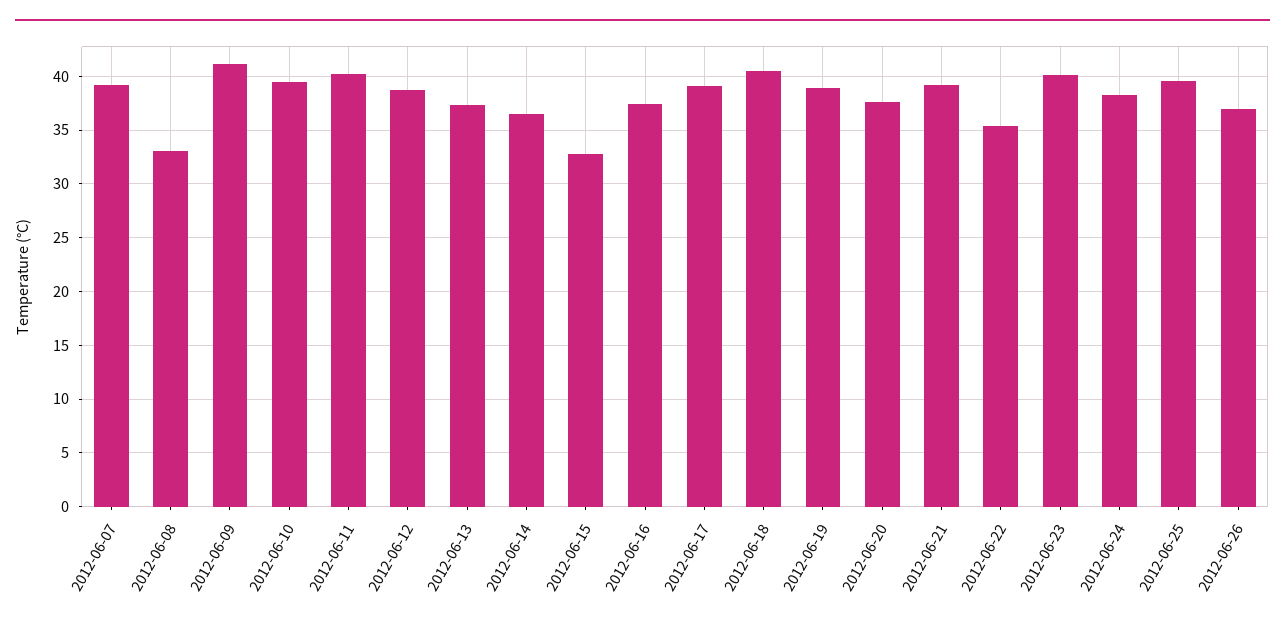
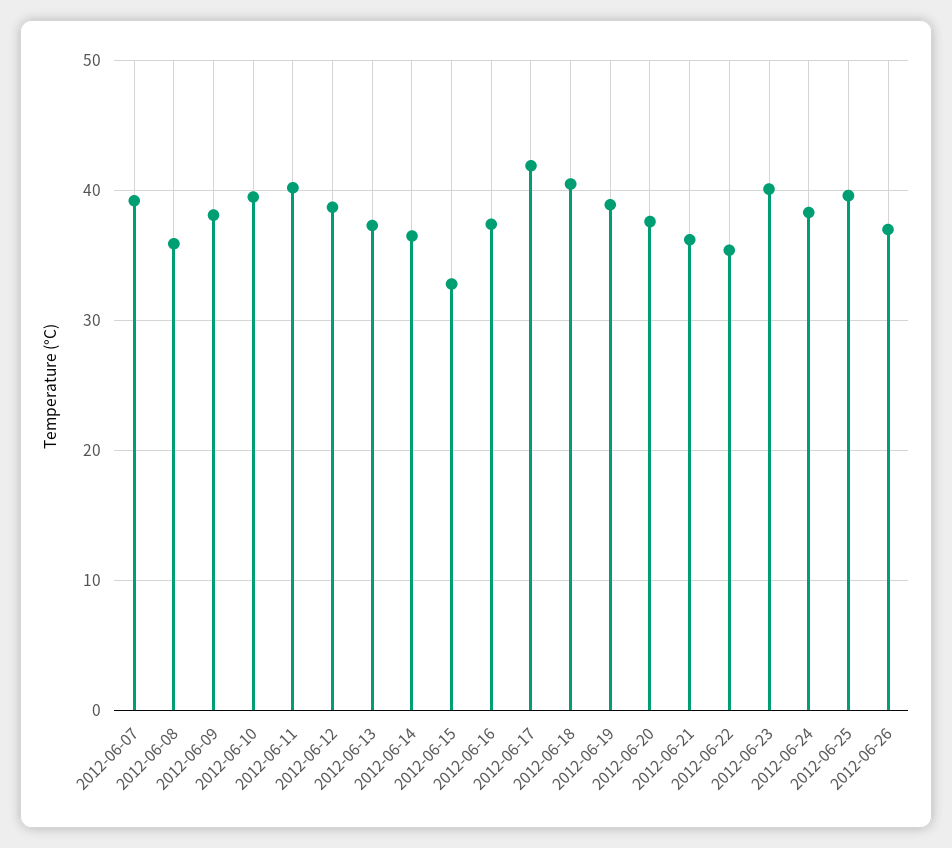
  {
    "2012-06-07": 39,
-   "2012-06-08": 33,
+   "2012-06-08": 36,
-   "2012-06-09": 41,
+   "2012-06-09": 38,
    "2012-06-10": 40,
    "2012-06-11": 40,
    "2012-06-12": 39,
    "2012-06-13": 37,
    "2012-06-14": 37,
    "2012-06-15": 33,
    "2012-06-16": 37,
-   "2012-06-17": 39,
+   "2012-06-17": 42,
    "2012-06-18": 41,
    "2012-06-19": 39,
    "2012-06-20": 38,
-   "2012-06-21": 39,
+   "2012-06-21": 36,
    "2012-06-22": 35,
    "2012-06-23": 40,
    "2012-06-24": 38,
    "2012-06-25": 40,
    "2012-06-26": 37
  }

